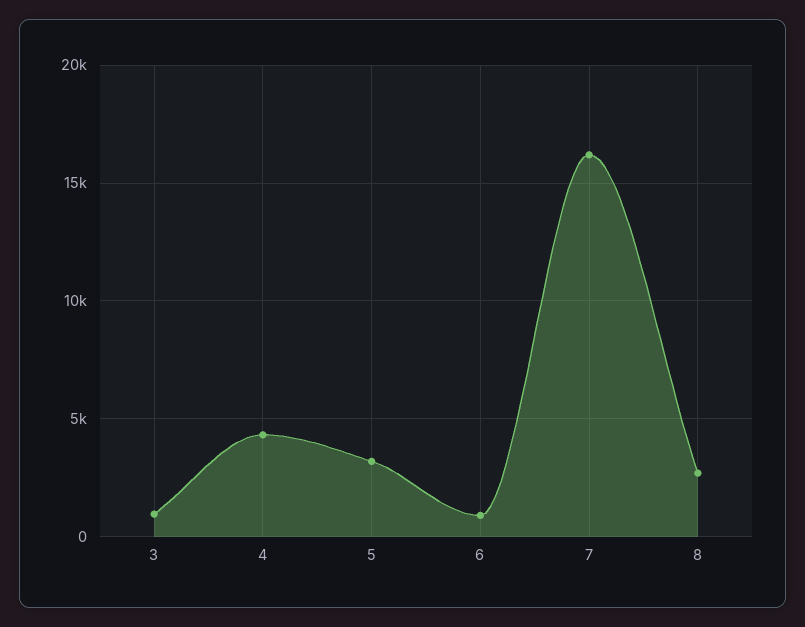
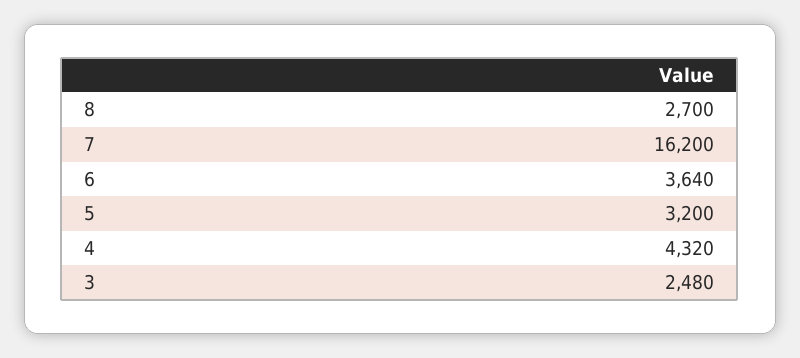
  {
-   "3": 1000,
+   "3": 2480,
    "4": 4320,
    "5": 3200,
-   "6": 1000,
+   "6": 3640,
    "7": 16200,
    "8": 2700
  }

